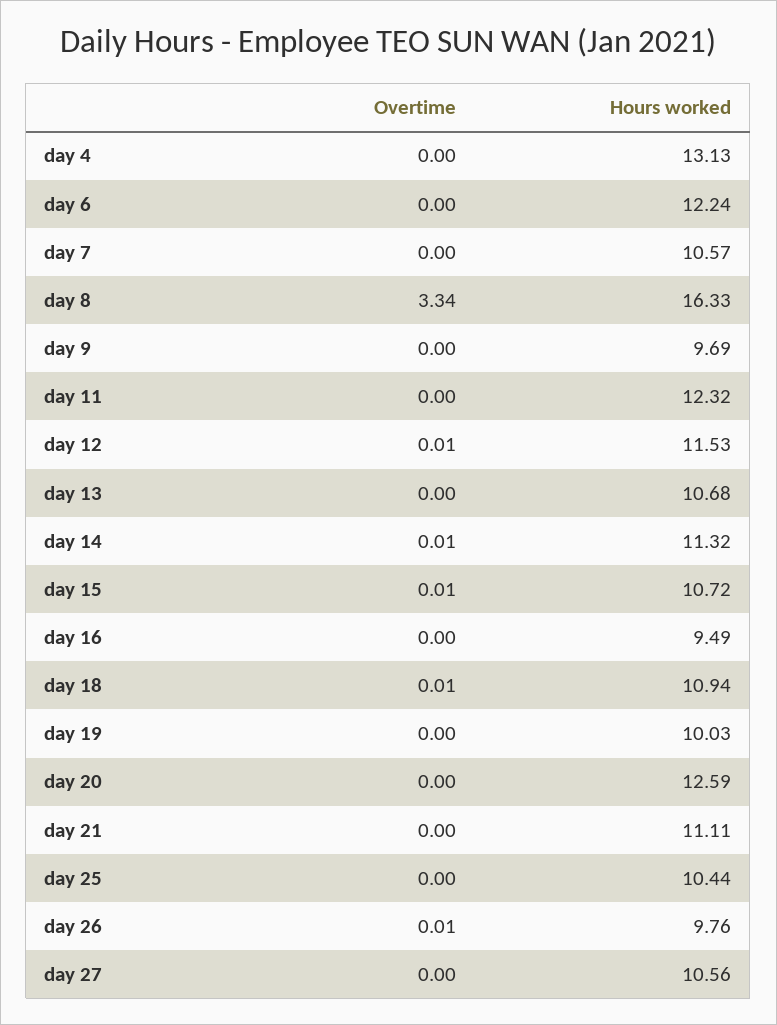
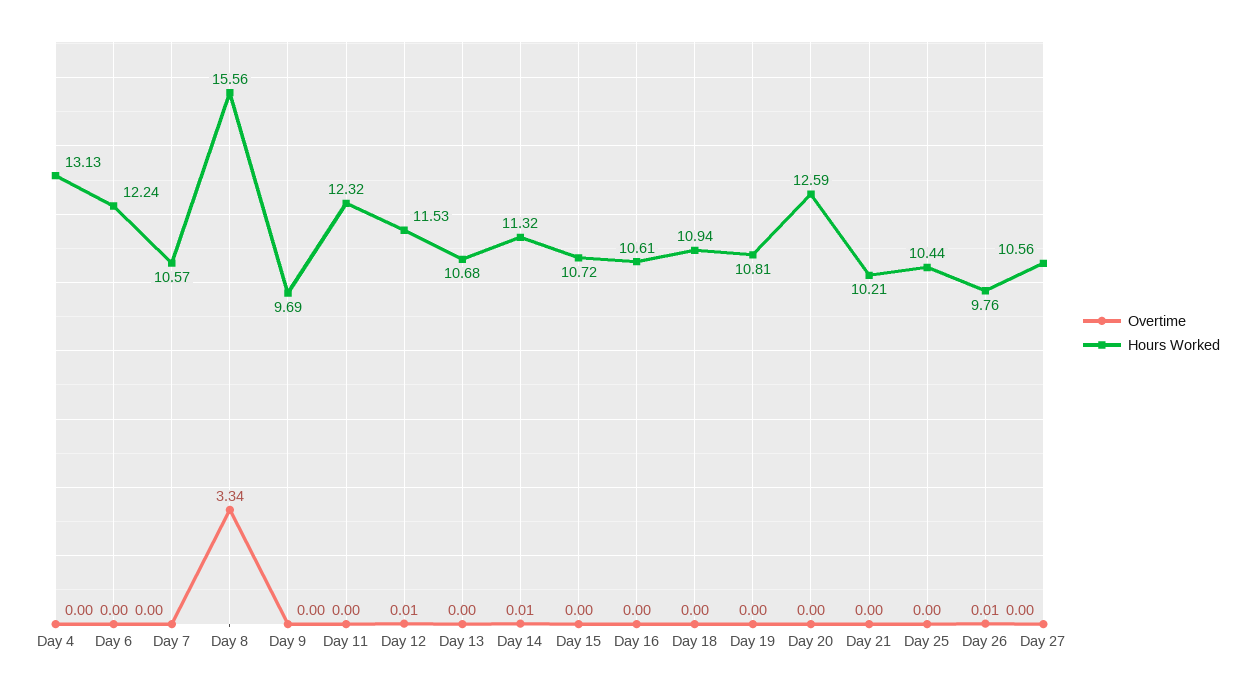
  {
    "Overtime": {
      "day 4": 0,
      "day 6": 0,
      "day 7": 0,
      "day 8": 3.34,
      "day 9": 0,
      "day 11": 0,
      "day 12": 0.01,
      "day 13": 0,
      "day 14": 0.01,
-     "day 15": 0.01,
+     "day 15": 0,
      "day 16": 0,
-     "day 18": 0.01,
+     "day 18": 0,
      "day 19": 0,
      "day 20": 0,
      "day 21": 0,
      "day 25": 0,
      "day 26": 0.01,
      "day 27": 0
    },
    "Hours worked": {
      "day 4": 13.13,
      "day 6": 12.24,
      "day 7": 10.57,
-     "day 8": 16.33,
+     "day 8": 15.56,
      "day 9": 9.69,
      "day 11": 12.32,
      "day 12": 11.53,
      "day 13": 10.68,
      "day 14": 11.32,
      "day 15": 10.72,
-     "day 16": 9.49,
+     "day 16": 10.61,
      "day 18": 10.94,
-     "day 19": 10.03,
+     "day 19": 10.81,
      "day 20": 12.59,
-     "day 21": 11.11,
+     "day 21": 10.21,
      "day 25": 10.44,
      "day 26": 9.76,
      "day 27": 10.56
    }
  }

